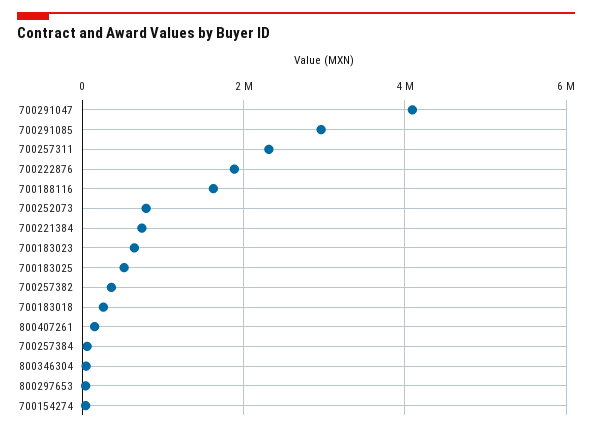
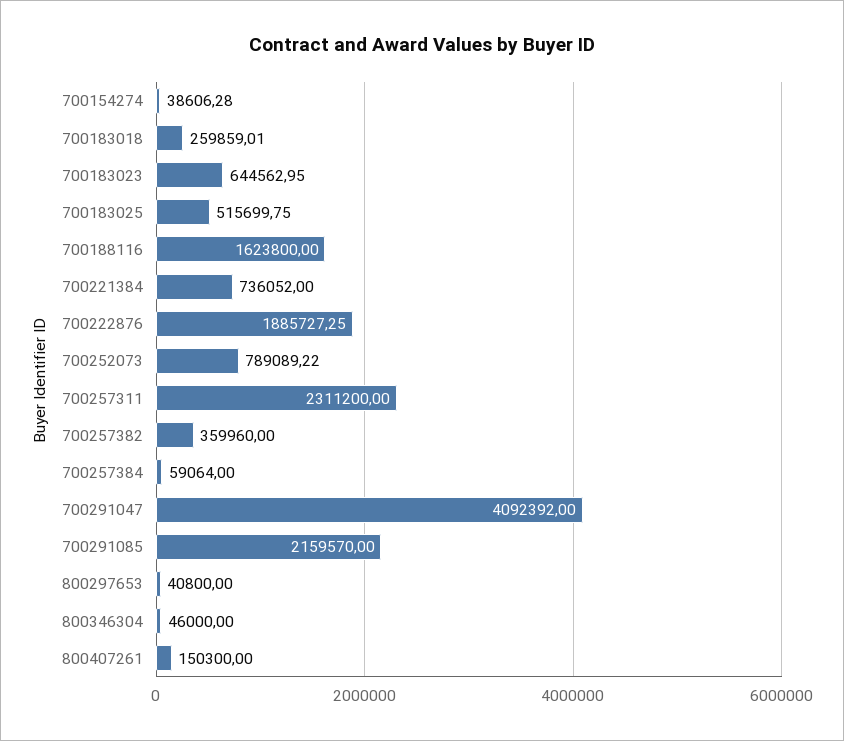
  {
    "700291047": 4092392,
-   "700291085": 3000000,
+   "700291085": 2159570,
    "700257311": 2311200,
    "700222876": 1885727.25,
    "700188116": 1623800,
    "700252073": 789089.22,
    "700221384": 736052,
    "700183023": 644562.95,
    "700183025": 515699.75,
    "700257382": 359960,
    "700183018": 259859.01,
    "800407261": 150300,
    "700257384": 59064,
    "800346304": 46000,
    "800297653": 40800,
    "700154274": 38606.28
  }

